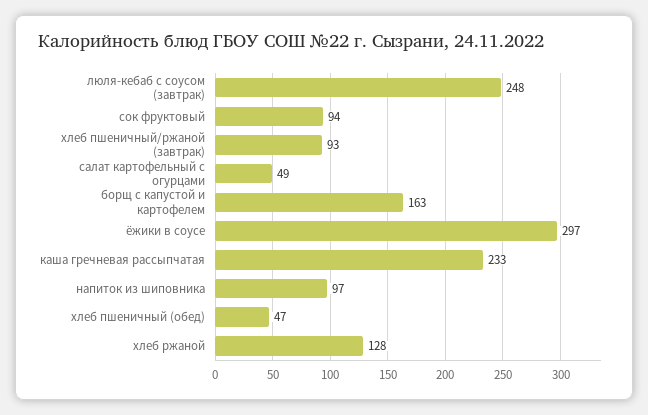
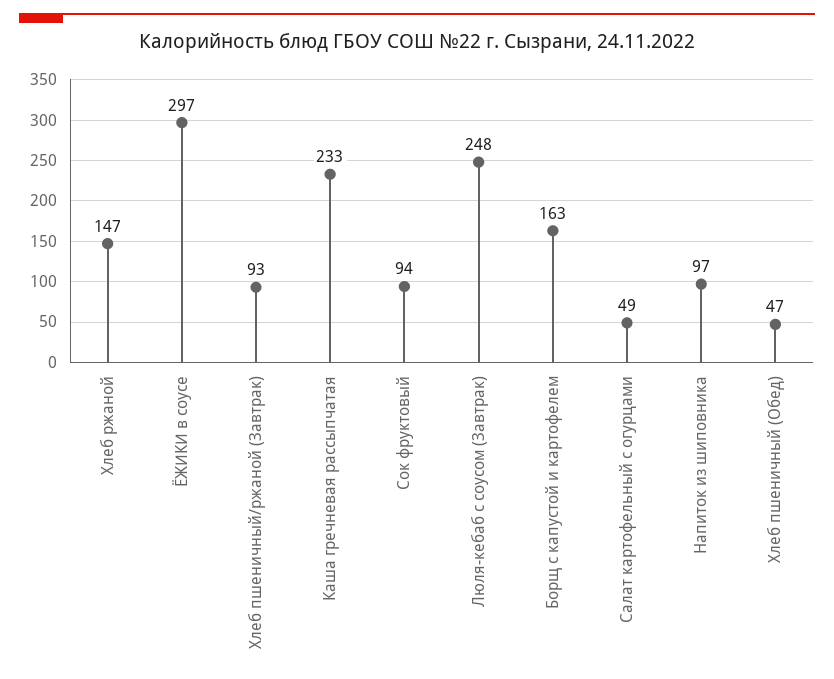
  {
    "люля-кебаб с соусом (завтрак)": 248,
    "сок фруктовый": 94,
    "хлеб пшеничный/ржаной (завтрак)": 93,
    "салат картофельный с огурцами": 49,
    "борщ с капустой и картофелем": 163,
    "ёжики в соусе": 297,
    "каша гречневая рассыпчатая": 233,
    "напиток из шиповника": 97,
    "хлеб пшеничный (обед)": 47,
-   "хлеб ржаной": 128
+   "хлеб ржаной": 147
  }

